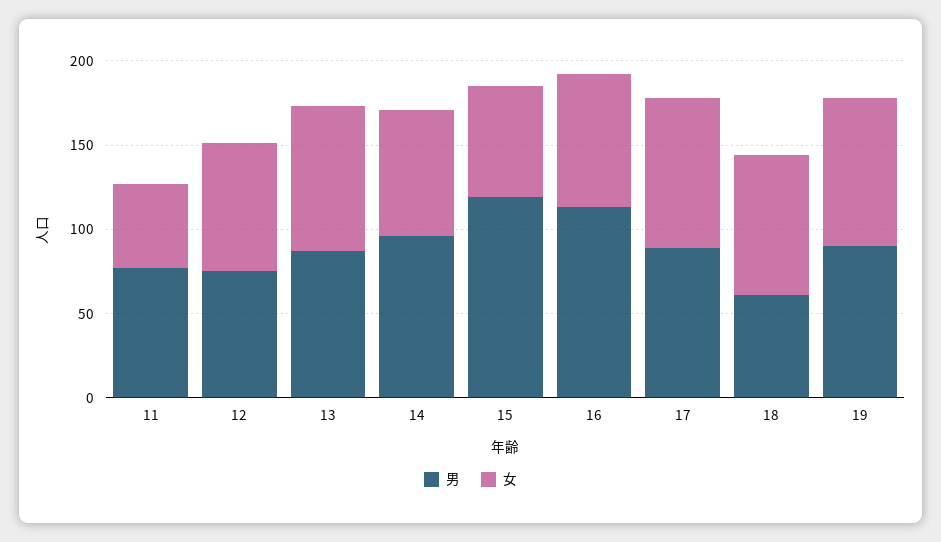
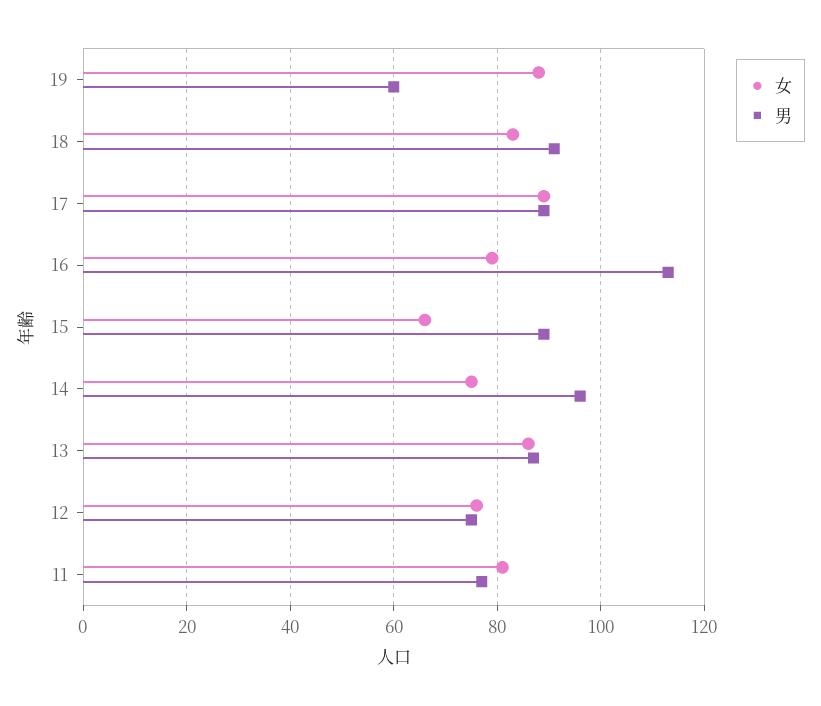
  {
    "男": {
      "11": 75,
      "12": 75,
      "13": 85,
      "14": 95,
-     "15": 120,
+     "15": 90,
      "16": 115,
      "17": 90,
-     "18": 60,
+     "18": 90,
-     "19": 90
+     "19": 60
    },
    "女": {
-     "11": 50,
+     "11": 80,
      "12": 75,
      "13": 85,
      "14": 75,
      "15": 65,
      "16": 80,
      "17": 90,
      "18": 85,
      "19": 90
    }
  }

